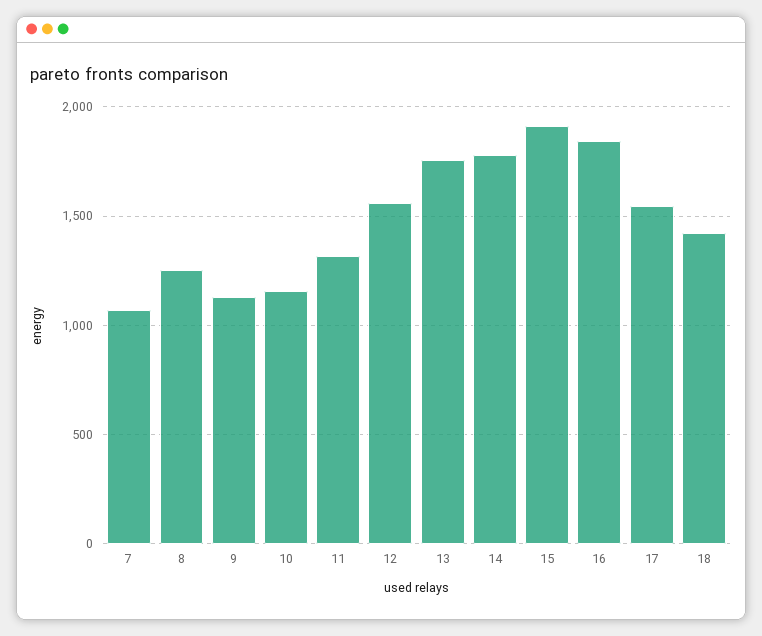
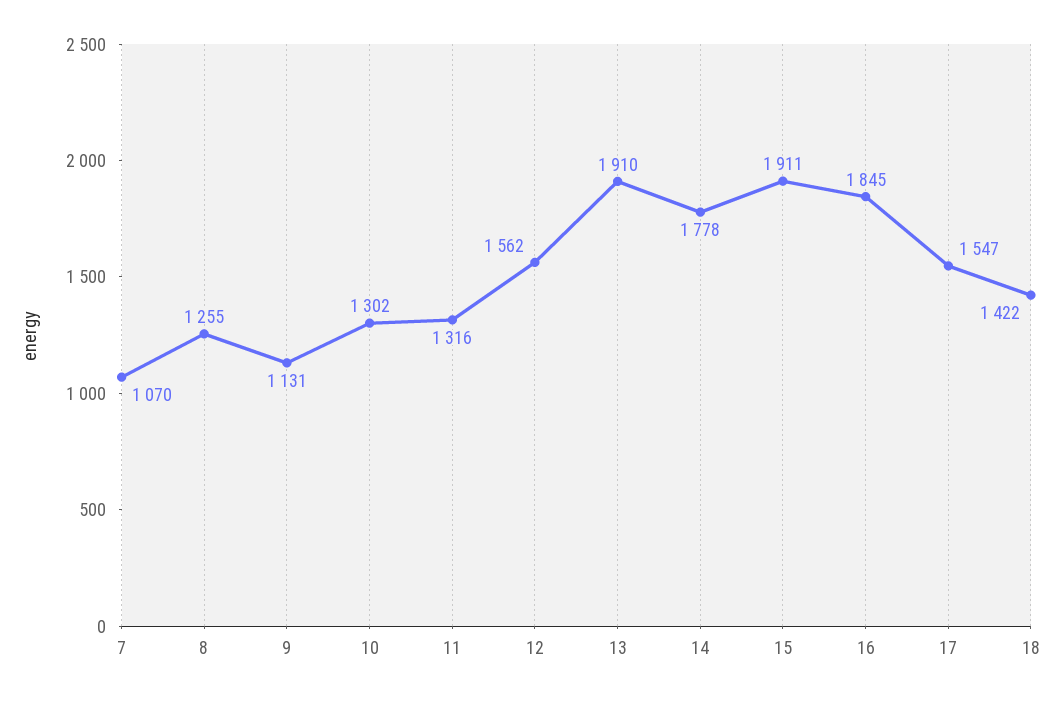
  {
    "7": 1070,
    "8": 1255,
    "9": 1131,
-   "10": 1150,
+   "10": 1302,
    "11": 1316,
    "12": 1562,
-   "13": 1750,
+   "13": 1910,
    "14": 1778,
    "15": 1911,
    "16": 1845,
    "17": 1547,
    "18": 1422
  }

